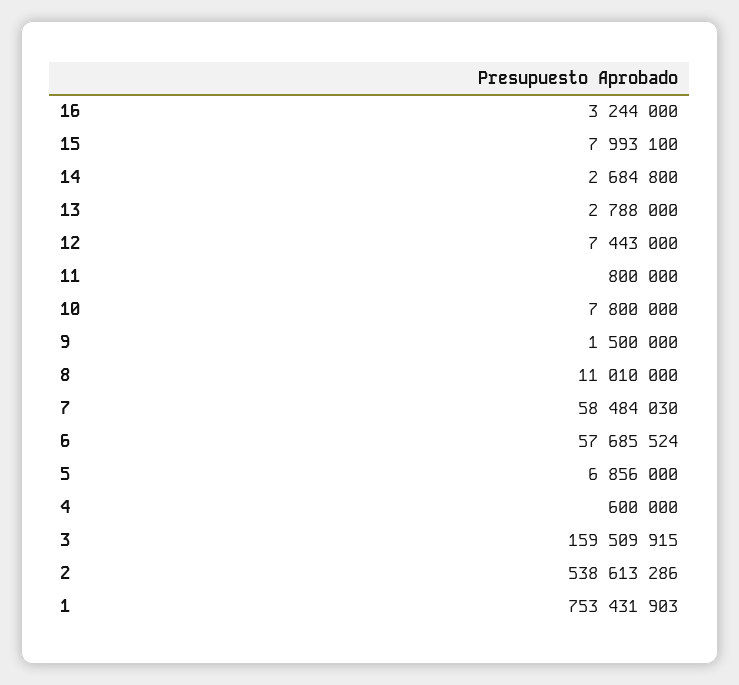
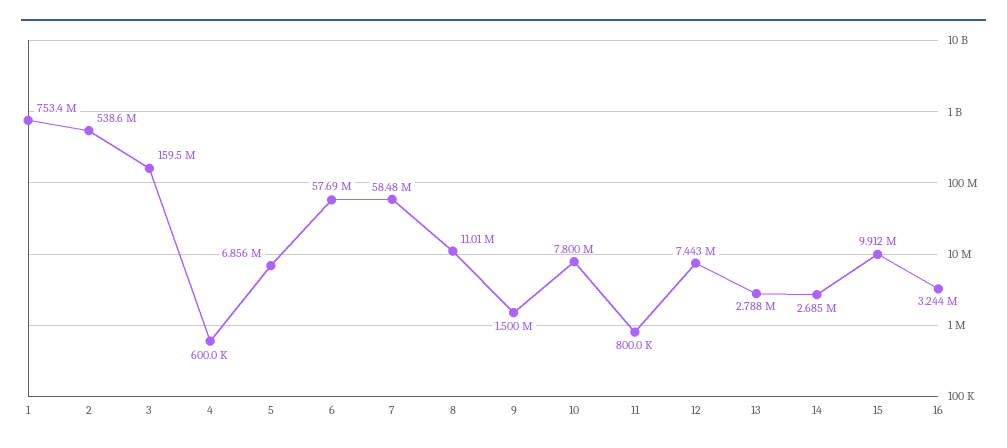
  {
    "16": 3244000,
-   "15": 7993100,
+   "15": 9912000,
    "14": 2684800,
    "13": 2788000,
    "12": 7443000,
    "11": 800000,
    "10": 7800000,
    "9": 1500000,
    "8": 11010000,
    "7": 58484030,
    "6": 57685524,
    "5": 6856000,
    "4": 600000,
    "3": 159509915,
    "2": 538613286,
    "1": 753431903
  }

